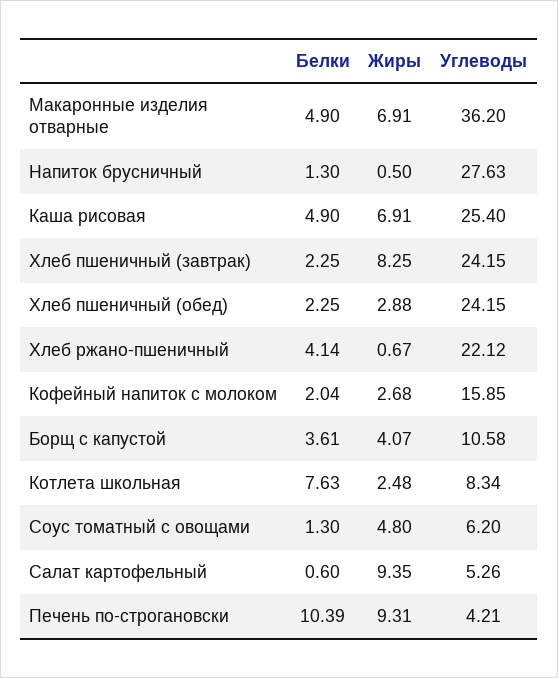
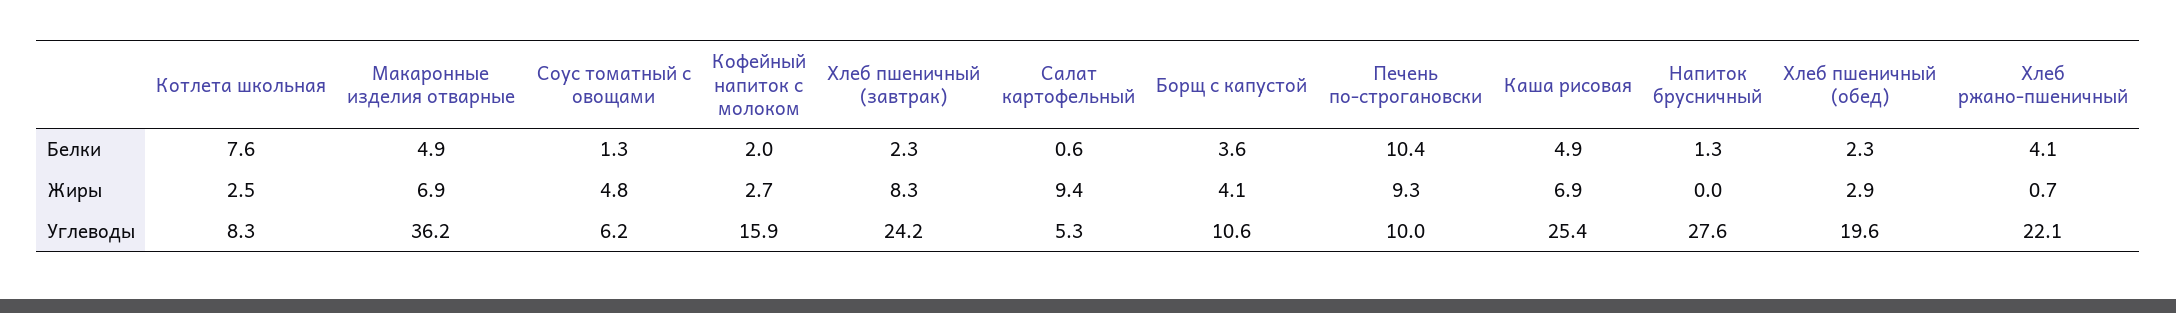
  {
    "Белки": {
      "Макаронные изделия отварные": 4.9,
      "Напиток брусничный": 1.3,
      "Каша рисовая": 4.9,
      "Хлеб пшеничный (завтрак)": 2.25,
      "Хлеб пшеничный (обед)": 2.25,
      "Хлеб ржано-пшеничный": 4.14,
      "Кофейный напиток с молоком": 2.04,
      "Борщ с капустой": 3.61,
      "Котлета школьная": 7.63,
      "Соус томатный с овощами": 1.3,
      "Салат картофельный": 0.6,
      "Печень по-строгановски": 10.39
    },
    "Жиры": {
      "Макаронные изделия отварные": 6.91,
-     "Напиток брусничный": 0.5,
+     "Напиток брусничный": 0,
      "Каша рисовая": 6.91,
      "Хлеб пшеничный (завтрак)": 8.25,
      "Хлеб пшеничный (обед)": 2.88,
      "Хлеб ржано-пшеничный": 0.67,
      "Кофейный напиток с молоком": 2.68,
      "Борщ с капустой": 4.07,
      "Котлета школьная": 2.48,
      "Соус томатный с овощами": 4.8,
      "Салат картофельный": 9.35,
      "Печень по-строгановски": 9.31
    },
    "Углеводы": {
      "Макаронные изделия отварные": 36.2,
      "Напиток брусничный": 27.63,
      "Каша рисовая": 25.4,
      "Хлеб пшеничный (завтрак)": 24.15,
-     "Хлеб пшеничный (обед)": 24.15,
+     "Хлеб пшеничный (обед)": 19.6,
      "Хлеб ржано-пшеничный": 22.12,
      "Кофейный напиток с молоком": 15.85,
      "Борщ с капустой": 10.58,
      "Котлета школьная": 8.34,
      "Соус томатный с овощами": 6.2,
      "Салат картофельный": 5.26,
-     "Печень по-строгановски": 4.21
+     "Печень по-строгановски": 10
    }
  }

